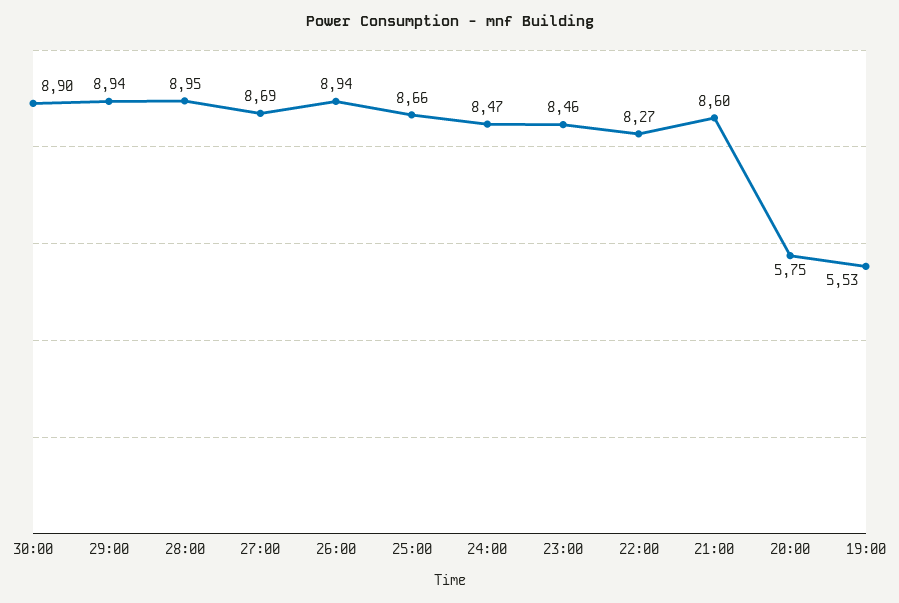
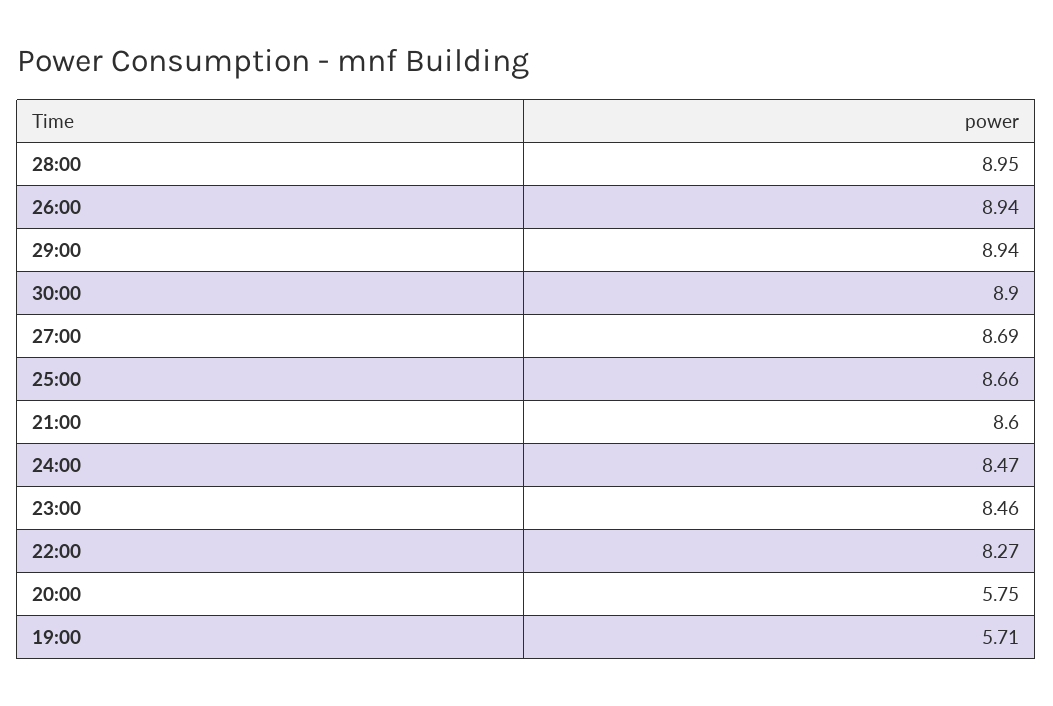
  {
    "30:00": 8.9,
    "29:00": 8.94,
    "28:00": 8.95,
    "27:00": 8.69,
    "26:00": 8.94,
    "25:00": 8.66,
    "24:00": 8.47,
    "23:00": 8.46,
    "22:00": 8.27,
    "21:00": 8.6,
    "20:00": 5.75,
-   "19:00": 5.53
+   "19:00": 5.71
  }

